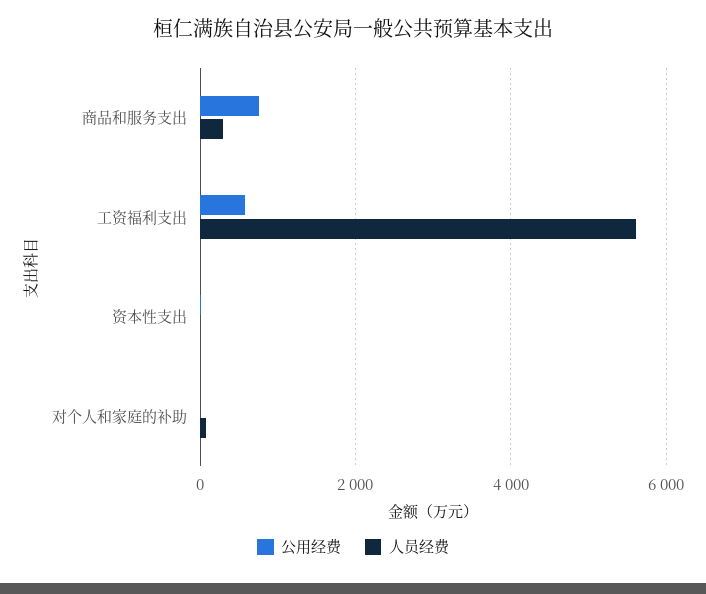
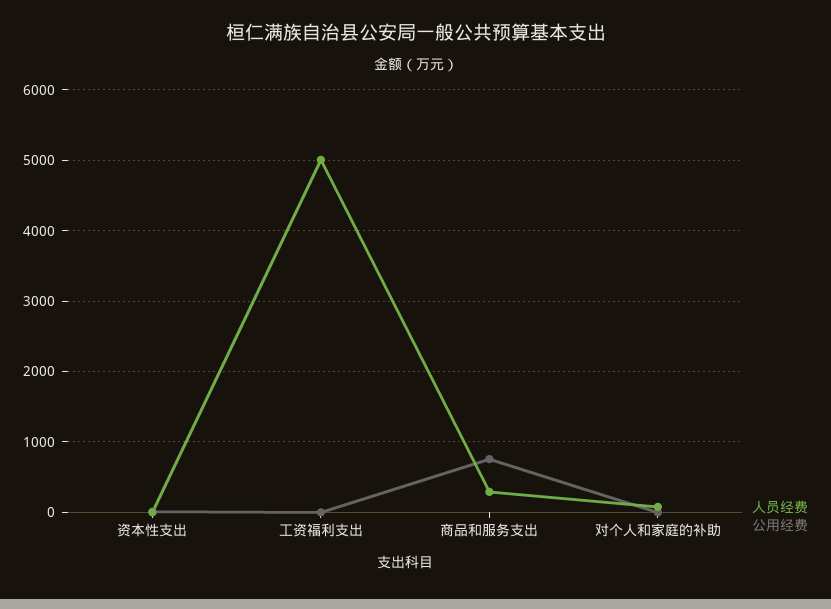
  {
    "公用经费": {
      "商品和服务支出": 800,
-     "工资福利支出": 600,
+     "工资福利支出": 0,
      "资本性支出": 0,
      "对个人和家庭的补助": 0
    },
    "人员经费": {
      "商品和服务支出": 300,
-     "工资福利支出": 5600,
+     "工资福利支出": 5000,
      "资本性支出": 0,
      "对个人和家庭的补助": 100
    }
  }

